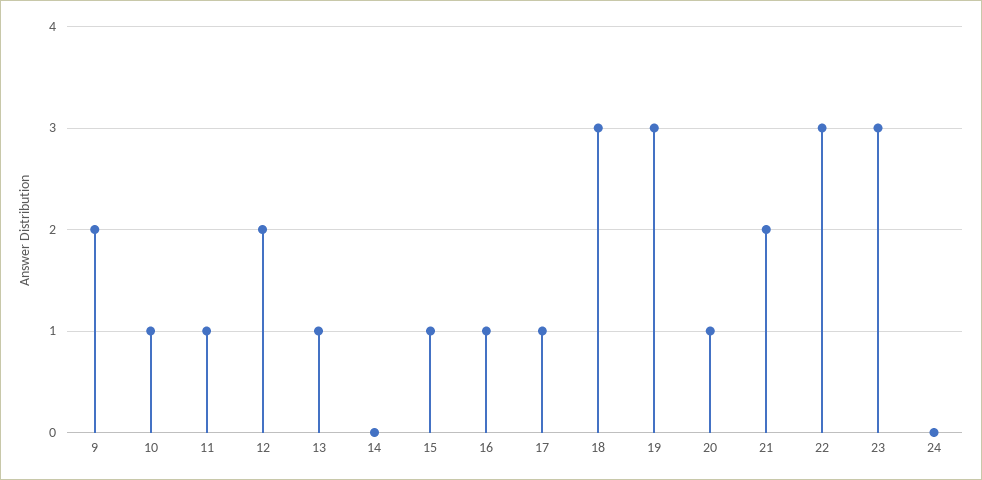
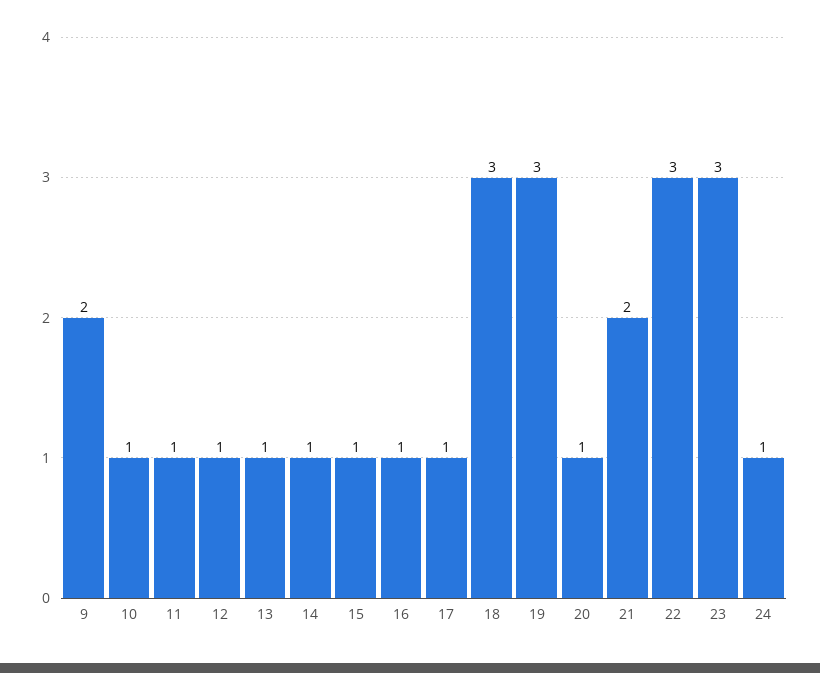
  {
    "9": 2,
    "10": 1,
    "11": 1,
-   "12": 2,
+   "12": 1,
    "13": 1,
-   "14": 0,
+   "14": 1,
    "15": 1,
    "16": 1,
    "17": 1,
    "18": 3,
    "19": 3,
    "20": 1,
    "21": 2,
    "22": 3,
    "23": 3,
-   "24": 0
+   "24": 1
  }

